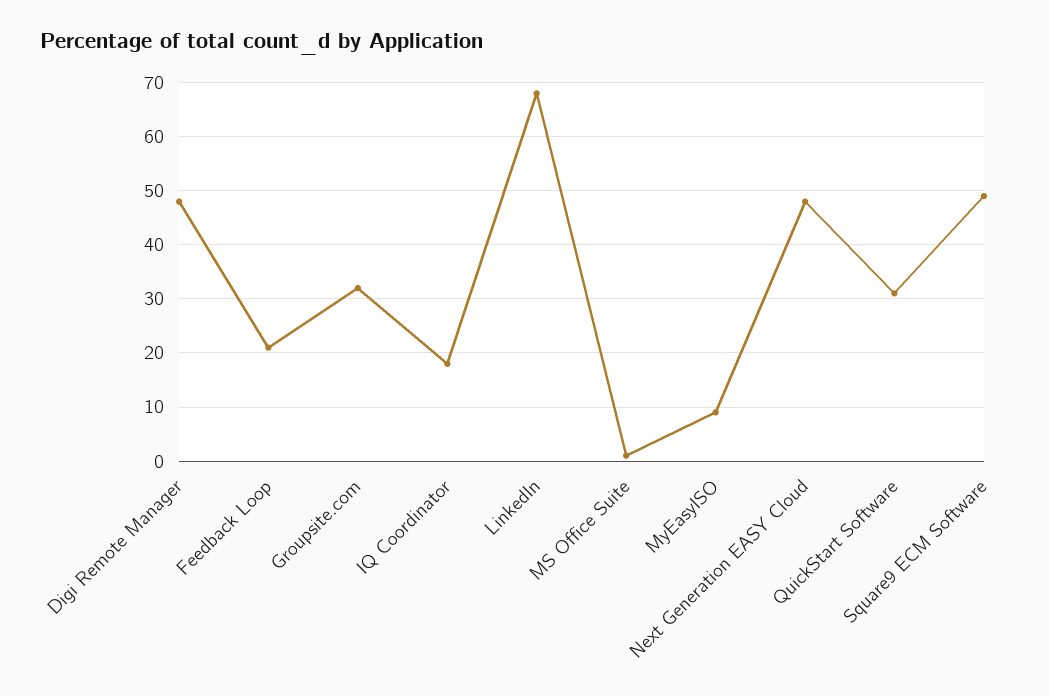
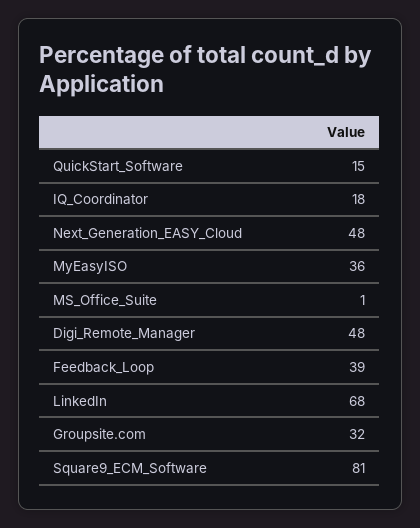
  {
    "Digi Remote Manager": 48,
-   "Feedback Loop": 20,
+   "Feedback Loop": 39,
    "Groupsite.com": 32,
    "IQ Coordinator": 18,
    "LinkedIn": 68,
    "MS Office Suite": 1,
-   "MyEasyISO": 10,
+   "MyEasyISO": 36,
    "Next Generation EASY Cloud": 48,
-   "QuickStart Software": 30,
+   "QuickStart Software": 15,
-   "Square9 ECM Software": 50
+   "Square9 ECM Software": 81
  }

